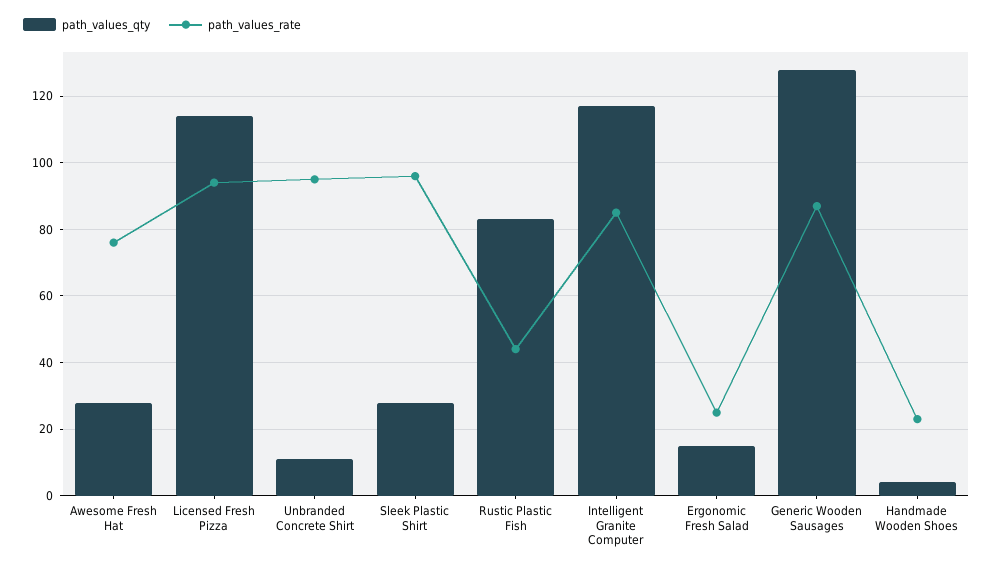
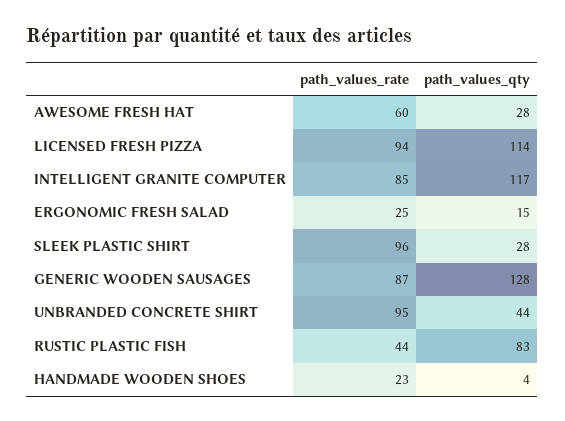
  {
    "path_values_qty": {
      "Awesome Fresh Hat": 28,
      "Licensed Fresh Pizza": 114,
-     "Unbranded Concrete Shirt": 10,
+     "Unbranded Concrete Shirt": 44,
      "Sleek Plastic Shirt": 28,
      "Rustic Plastic Fish": 83,
      "Intelligent Granite Computer": 117,
      "Ergonomic Fresh Salad": 15,
      "Generic Wooden Sausages": 128,
      "Handmade Wooden Shoes": 4
    },
    "path_values_rate": {
-     "Awesome Fresh Hat": 75,
+     "Awesome Fresh Hat": 60,
      "Licensed Fresh Pizza": 94,
      "Unbranded Concrete Shirt": 95,
      "Sleek Plastic Shirt": 96,
      "Rustic Plastic Fish": 44,
      "Intelligent Granite Computer": 85,
      "Ergonomic Fresh Salad": 25,
      "Generic Wooden Sausages": 87,
      "Handmade Wooden Shoes": 23
    }
  }

